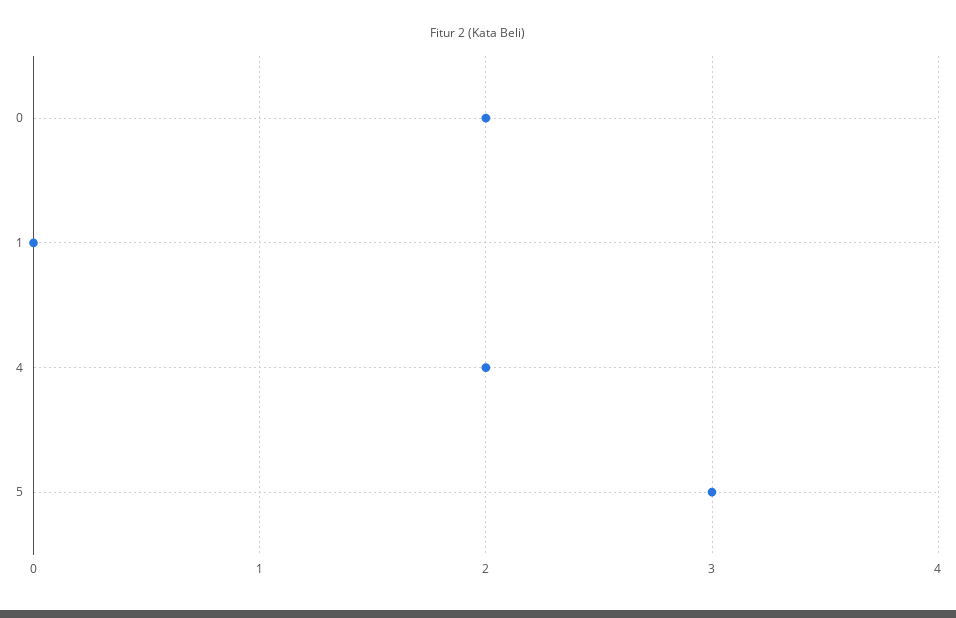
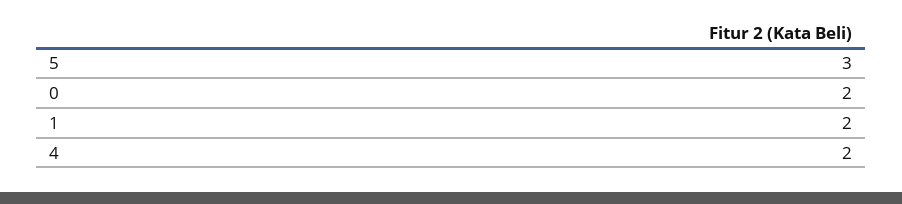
  {
    "0": 2,
-   "1": 0,
+   "1": 2,
    "4": 2,
    "5": 3
  }

